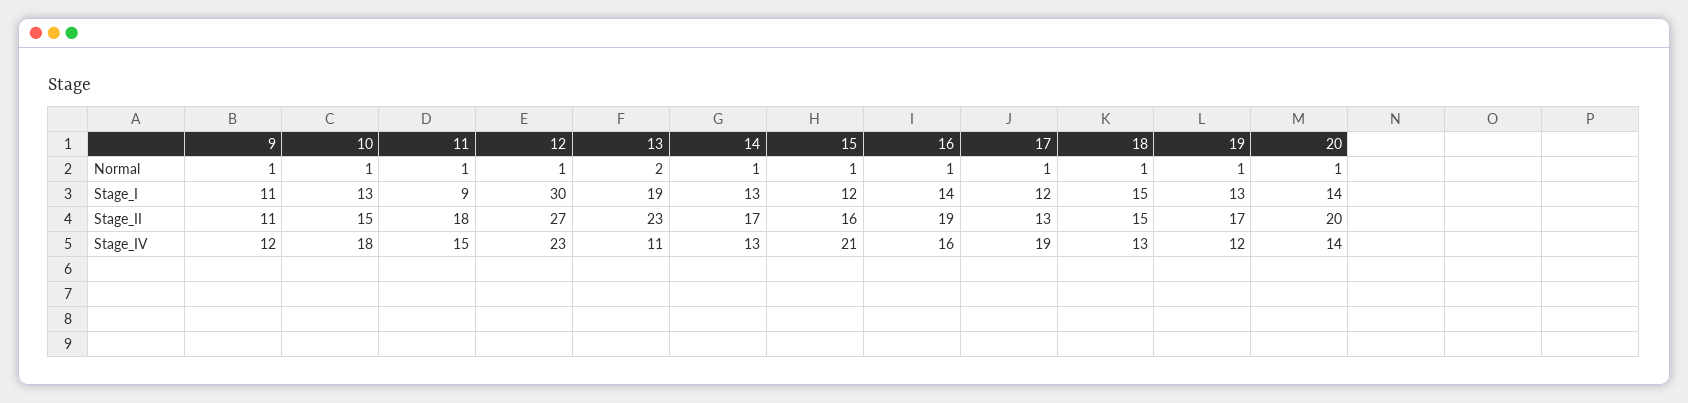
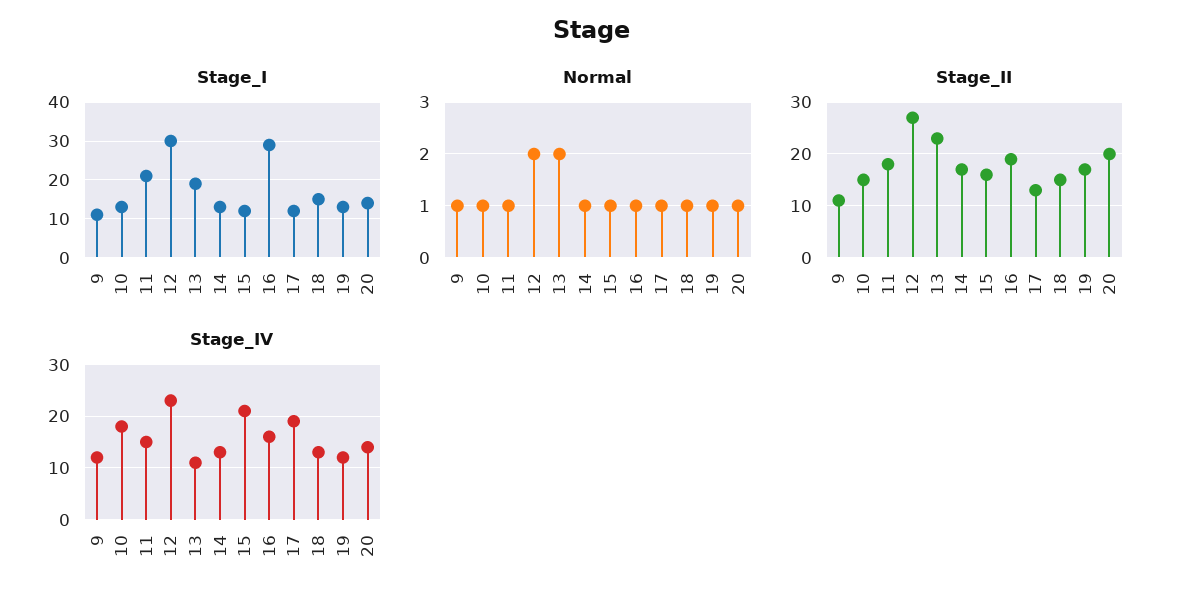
  {
    "Normal": {
      "9": 1,
      "10": 1,
      "11": 1,
-     "12": 1,
+     "12": 2,
      "13": 2,
      "14": 1,
      "15": 1,
      "16": 1,
      "17": 1,
      "18": 1,
      "19": 1,
      "20": 1
    },
    "Stage_I": {
      "9": 11,
      "10": 13,
-     "11": 9,
+     "11": 20,
      "12": 30,
      "13": 19,
      "14": 13,
      "15": 12,
-     "16": 14,
+     "16": 30,
      "17": 12,
      "18": 15,
      "19": 13,
      "20": 14
    },
    "Stage_II": {
      "9": 11,
      "10": 15,
      "11": 18,
      "12": 27,
      "13": 23,
      "14": 17,
      "15": 16,
      "16": 19,
      "17": 13,
      "18": 15,
      "19": 17,
      "20": 20
    },
    "Stage_IV": {
      "9": 12,
      "10": 18,
      "11": 15,
      "12": 23,
      "13": 11,
      "14": 13,
      "15": 21,
      "16": 16,
      "17": 19,
      "18": 13,
      "19": 12,
      "20": 14
    }
  }

